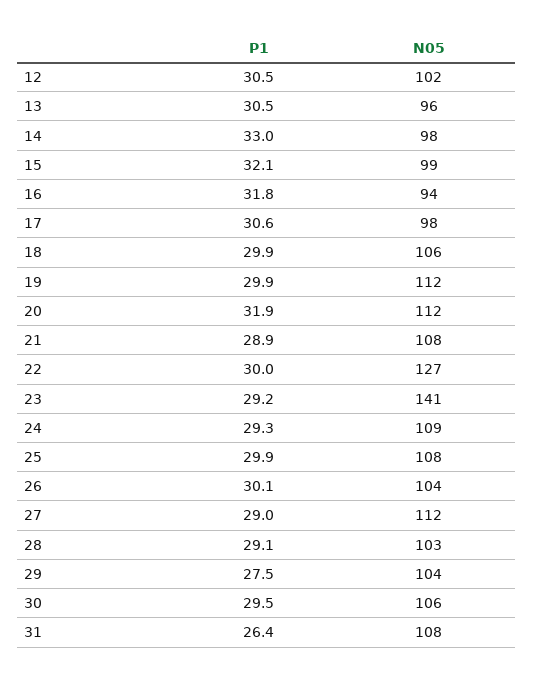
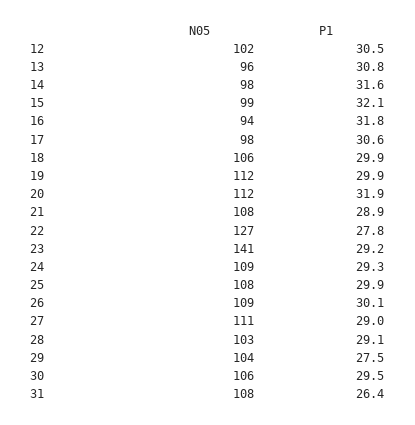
  {
    "P1": {
      "12": 30.5,
-     "13": 30.5,
+     "13": 30.8,
-     "14": 33,
+     "14": 31.6,
      "15": 32.1,
      "16": 31.8,
      "17": 30.6,
      "18": 29.9,
      "19": 29.9,
      "20": 31.9,
      "21": 28.9,
-     "22": 30,
+     "22": 27.8,
      "23": 29.2,
      "24": 29.3,
      "25": 29.9,
      "26": 30.1,
      "27": 29,
      "28": 29.1,
      "29": 27.5,
      "30": 29.5,
      "31": 26.4
    },
    "N05": {
      "12": 102,
      "13": 96,
      "14": 98,
      "15": 99,
      "16": 94,
      "17": 98,
      "18": 106,
      "19": 112,
      "20": 112,
      "21": 108,
      "22": 127,
      "23": 141,
      "24": 109,
      "25": 108,
-     "26": 104,
+     "26": 109,
-     "27": 112,
+     "27": 111,
      "28": 103,
      "29": 104,
      "30": 106,
      "31": 108
    }
  }

